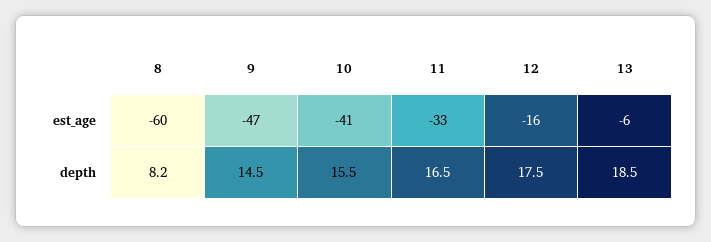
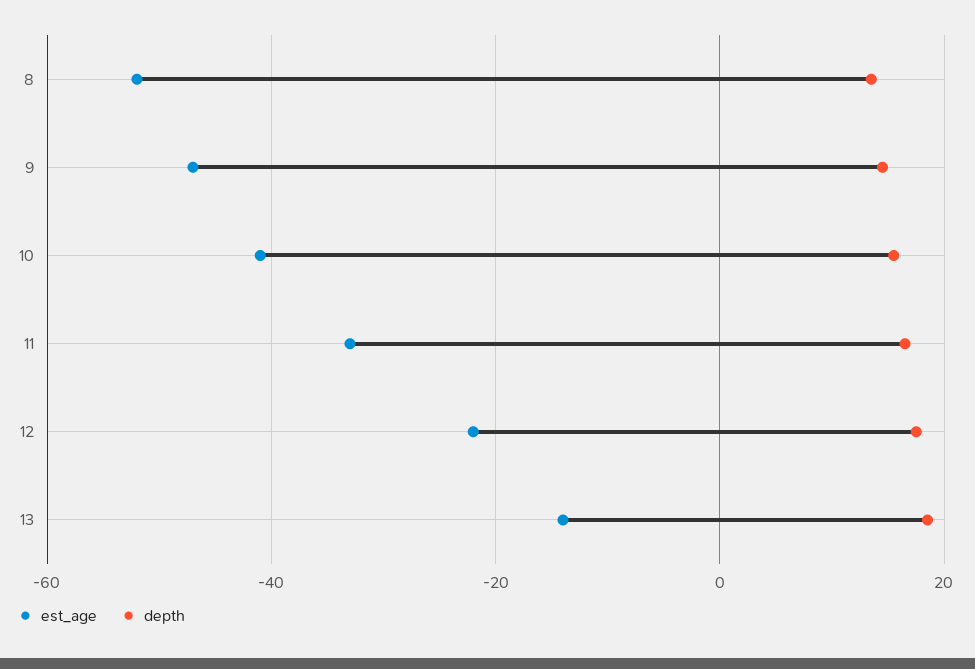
  {
    "est_age": {
-     "8": -60,
+     "8": -52,
      "9": -47,
      "10": -41,
      "11": -33,
-     "12": -16,
+     "12": -22,
-     "13": -6
+     "13": -14
    },
    "depth": {
-     "8": 8.2,
+     "8": 14,
      "9": 14.5,
      "10": 15.5,
      "11": 16.5,
      "12": 17.5,
      "13": 18.5
    }
  }

